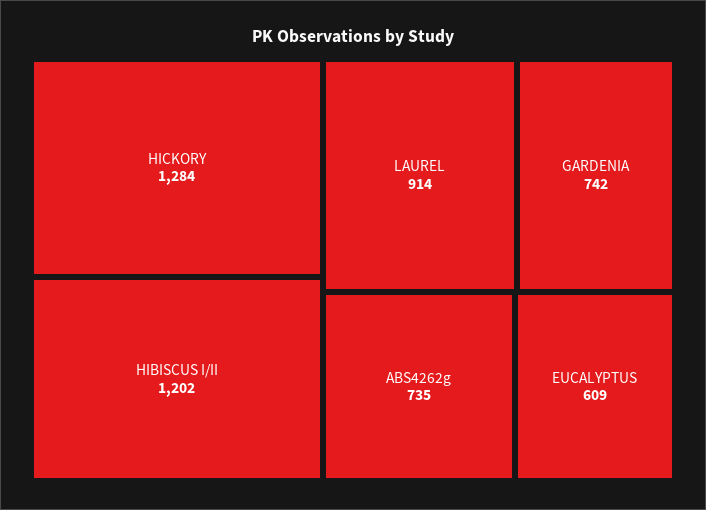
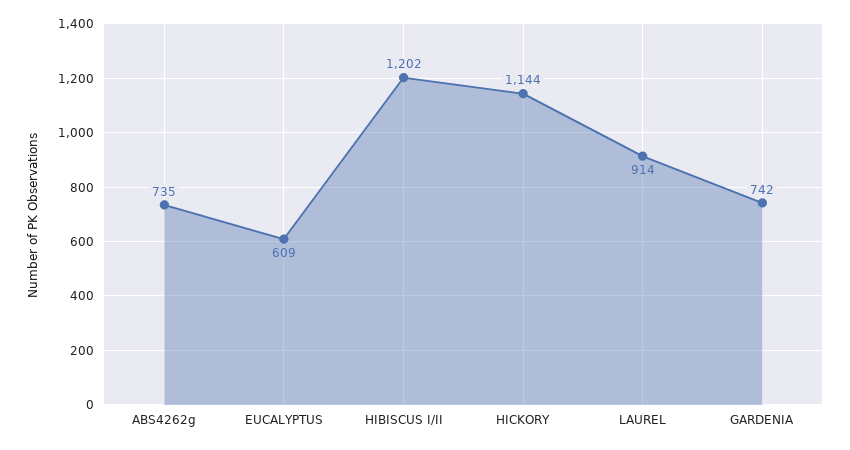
  {
-   "HICKORY": 1284,
+   "HICKORY": 1144,
    "HIBISCUS I/II": 1202,
    "LAUREL": 914,
    "GARDENIA": 742,
    "ABS4262g": 735,
    "EUCALYPTUS": 609
  }

